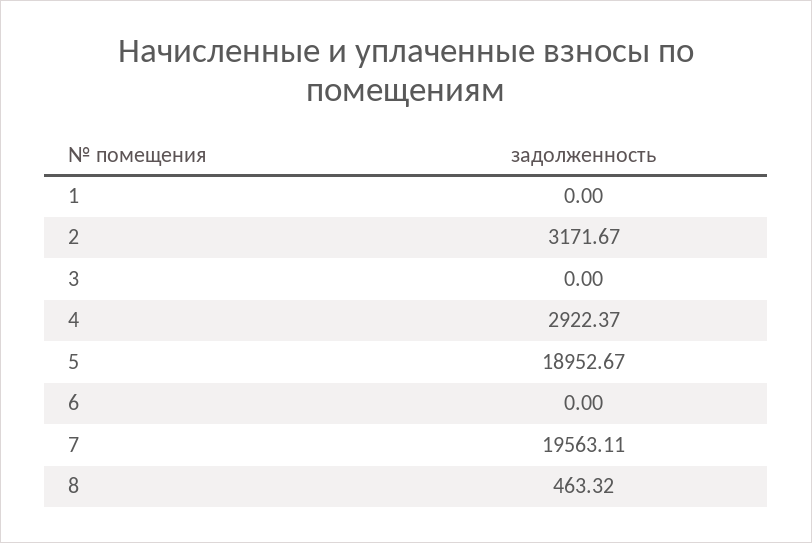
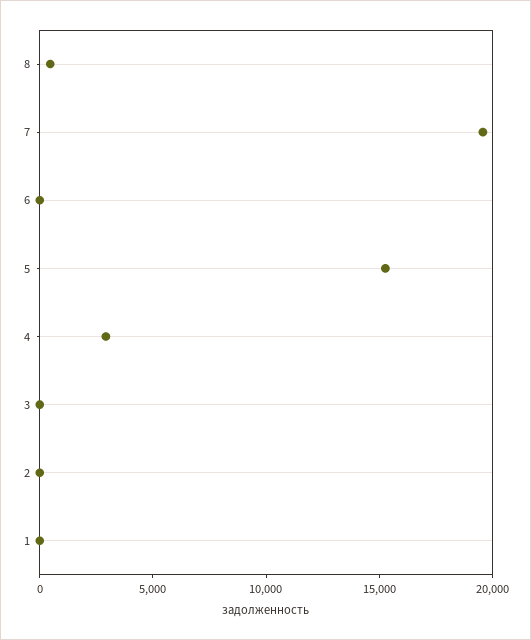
  {
    "1": 0,
-   "2": 3171.67,
+   "2": 0,
    "3": 0,
    "4": 2922.37,
-   "5": 18952.67,
+   "5": 15000,
    "6": 0,
    "7": 19563.11,
    "8": 463.32
  }

